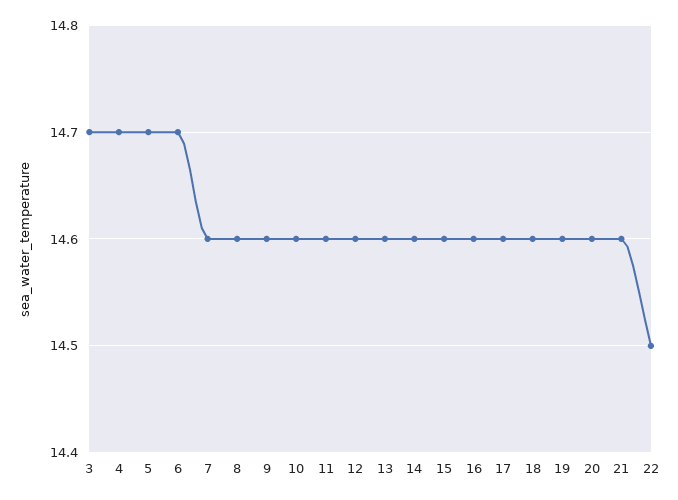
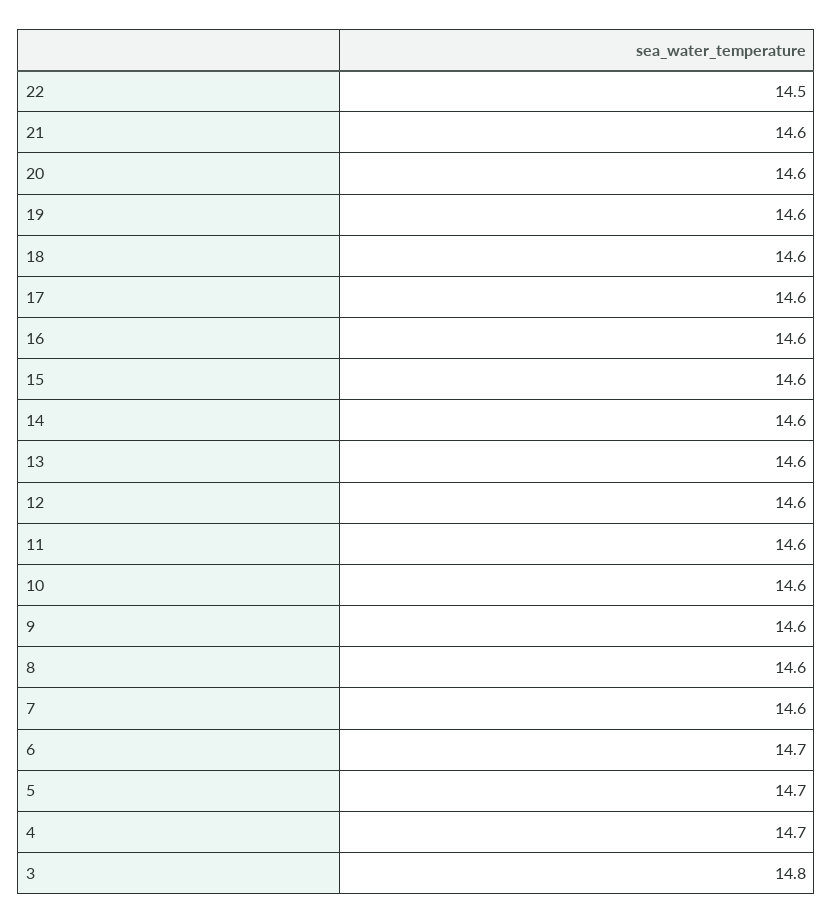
  {
-   "3": 14.7,
+   "3": 14.8,
    "4": 14.7,
    "5": 14.7,
    "6": 14.7,
    "7": 14.6,
    "8": 14.6,
    "9": 14.6,
    "10": 14.6,
    "11": 14.6,
    "12": 14.6,
    "13": 14.6,
    "14": 14.6,
    "15": 14.6,
    "16": 14.6,
    "17": 14.6,
    "18": 14.6,
    "19": 14.6,
    "20": 14.6,
    "21": 14.6,
    "22": 14.5
  }

